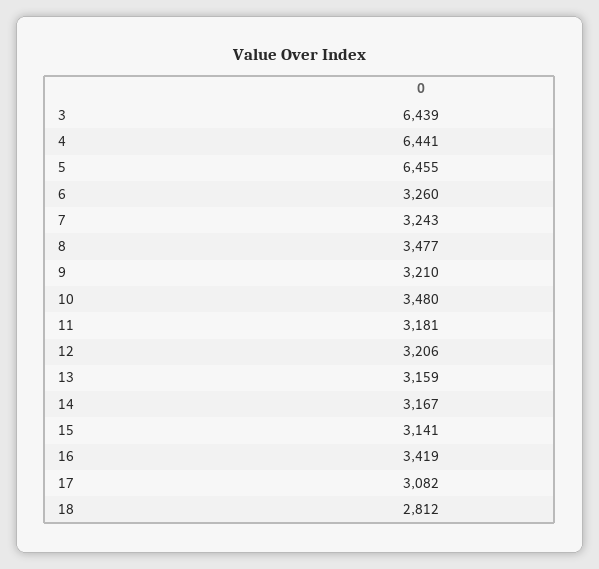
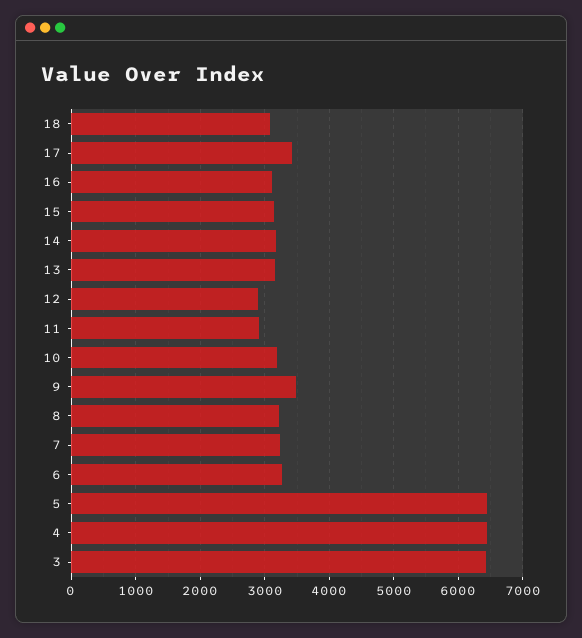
  {
    "3": 6439,
    "4": 6441,
    "5": 6455,
    "6": 3260,
    "7": 3243,
-   "8": 3477,
+   "8": 3200,
-   "9": 3210,
+   "9": 3500,
-   "10": 3480,
+   "10": 3200,
-   "11": 3181,
+   "11": 2900,
-   "12": 3206,
+   "12": 2900,
    "13": 3159,
    "14": 3167,
    "15": 3141,
-   "16": 3419,
+   "16": 3100,
-   "17": 3082,
+   "17": 3400,
-   "18": 2812
+   "18": 3100
  }

